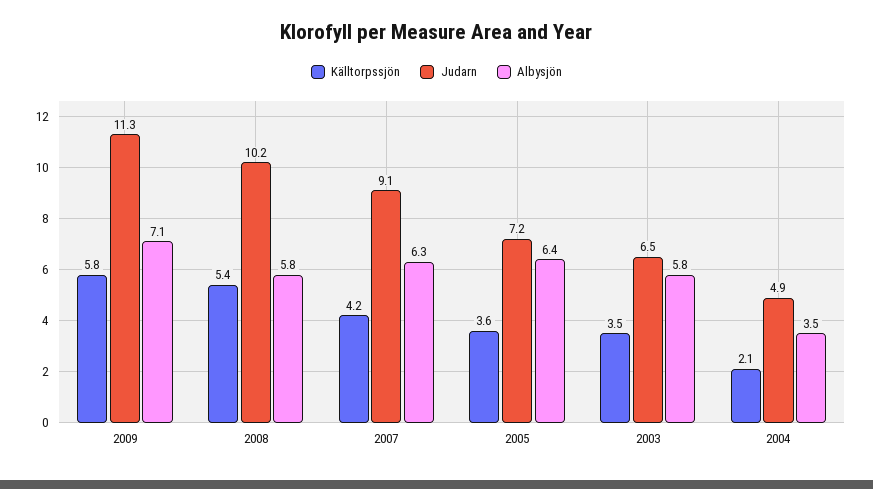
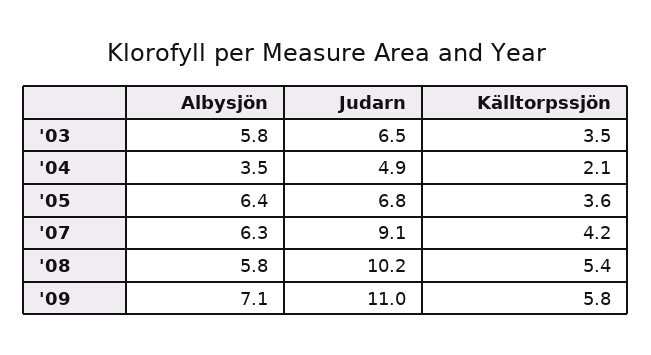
  {
    "Källtorpssjön": {
      "2009": 5.8,
      "2008": 5.4,
      "2007": 4.2,
      "2005": 3.6,
      "2003": 3.5,
      "2004": 2.1
    },
    "Judarn": {
-     "2009": 11.3,
+     "2009": 11,
      "2008": 10.2,
      "2007": 9.1,
-     "2005": 7.2,
+     "2005": 6.8,
      "2003": 6.5,
      "2004": 4.9
    },
    "Albysjön": {
      "2009": 7.1,
      "2008": 5.8,
      "2007": 6.3,
      "2005": 6.4,
      "2003": 5.8,
      "2004": 3.5
    }
  }

